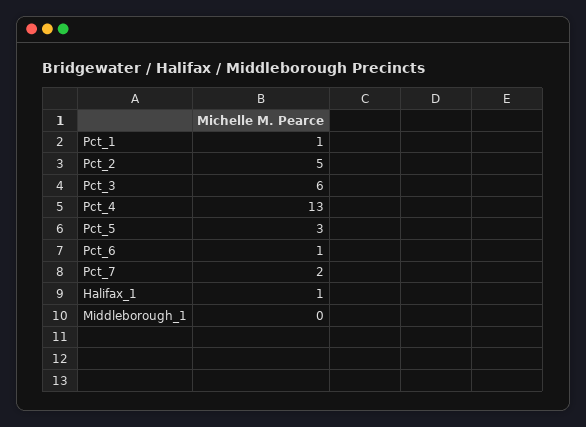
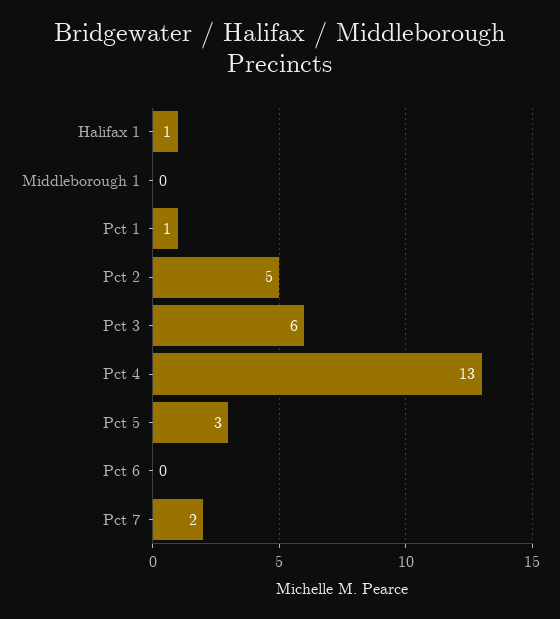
  {
    "Pct_1": 1,
    "Pct_2": 5,
    "Pct_3": 6,
    "Pct_4": 13,
    "Pct_5": 3,
-   "Pct_6": 1,
+   "Pct_6": 0,
    "Pct_7": 2,
    "Halifax_1": 1,
    "Middleborough_1": 0
  }

